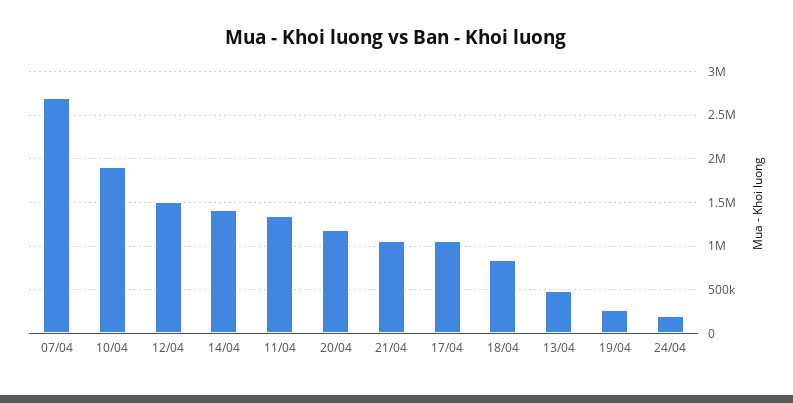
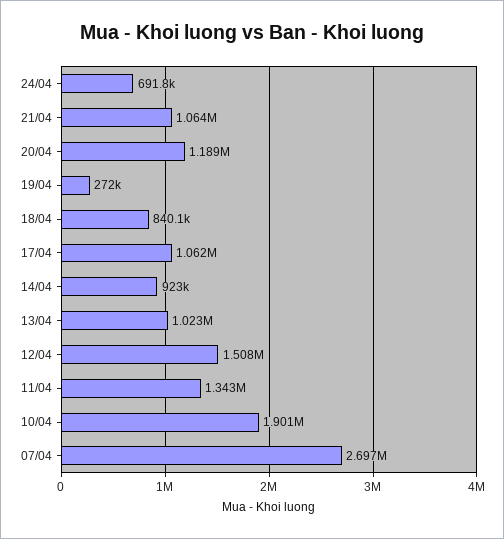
  {
    "07/04": 2697000,
    "10/04": 1901000,
    "12/04": 1508000,
-   "14/04": 1400000,
+   "14/04": 923000,
    "11/04": 1343000,
    "20/04": 1189000,
    "21/04": 1064000,
    "17/04": 1062000,
    "18/04": 840100,
-   "13/04": 500000,
+   "13/04": 1023000,
    "19/04": 272000,
-   "24/04": 200000
+   "24/04": 691800
  }

